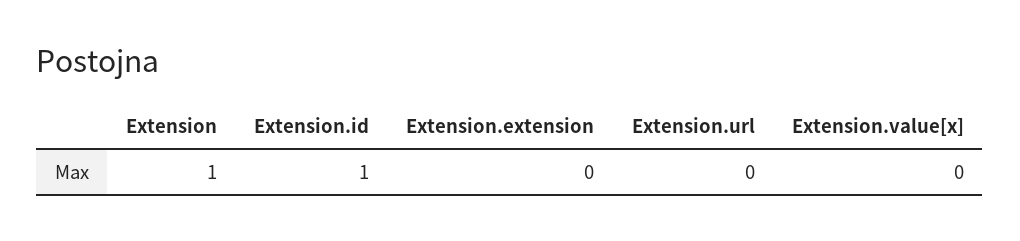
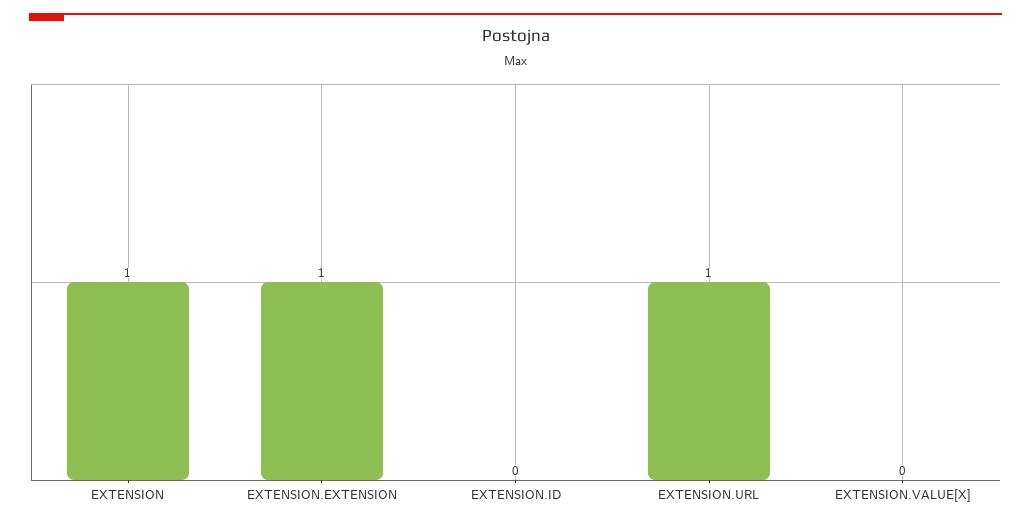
  {
    "Extension": 1,
-   "Extension.id": 1,
+   "Extension.id": 0,
-   "Extension.extension": 0,
+   "Extension.extension": 1,
-   "Extension.url": 0,
+   "Extension.url": 1,
    "Extension.value[x]": 0
  }

